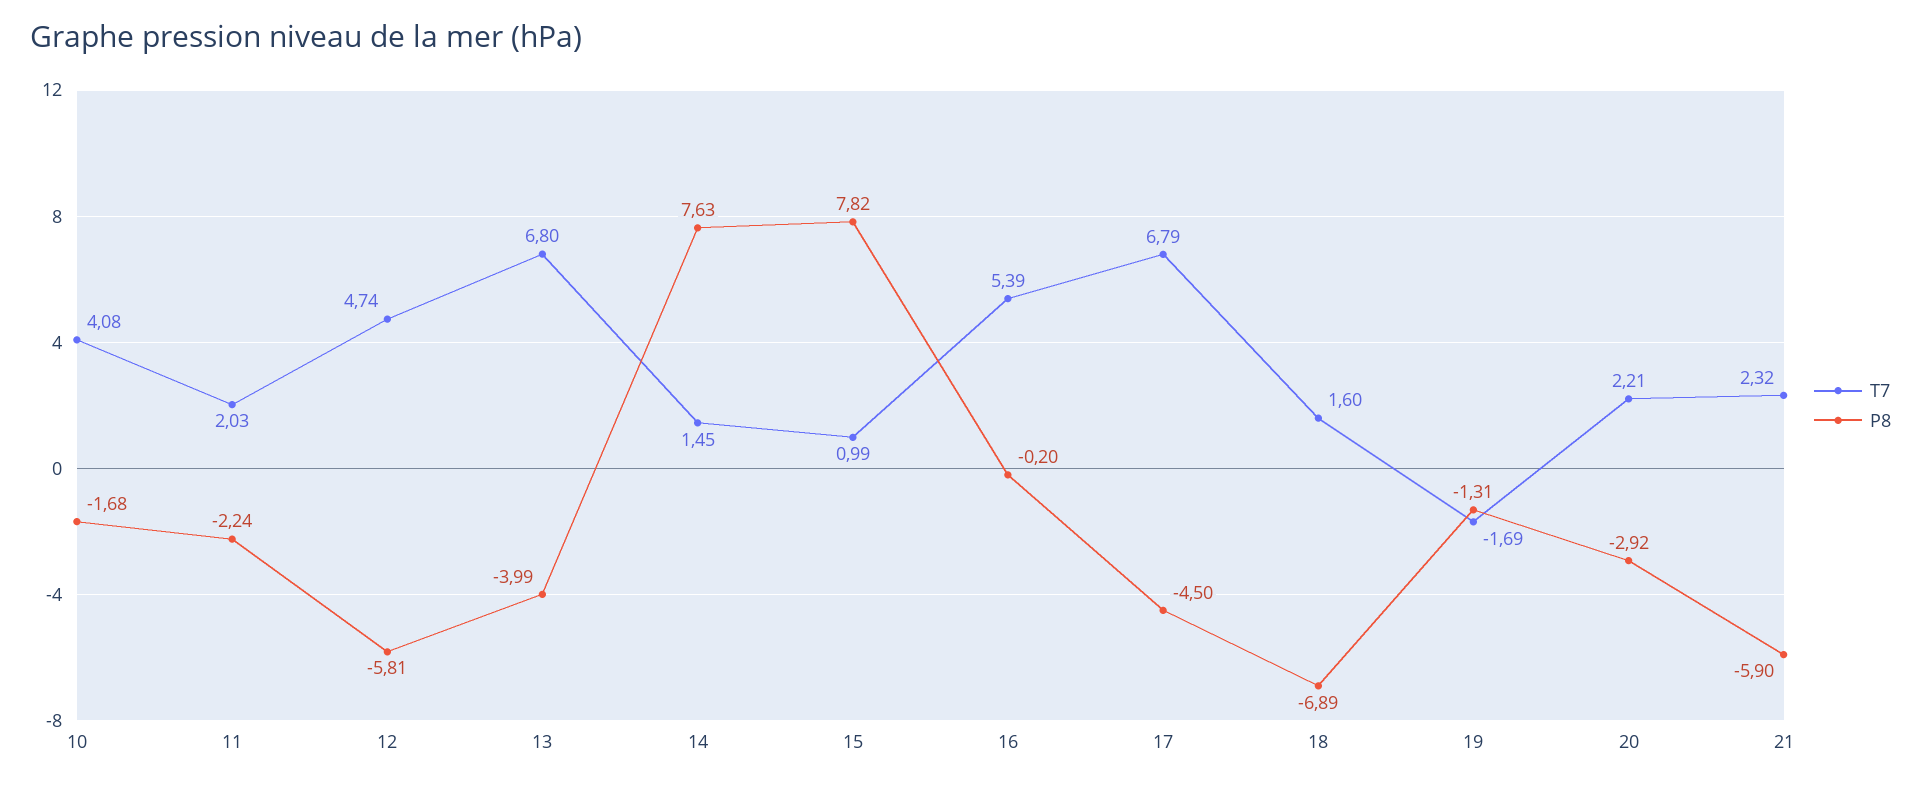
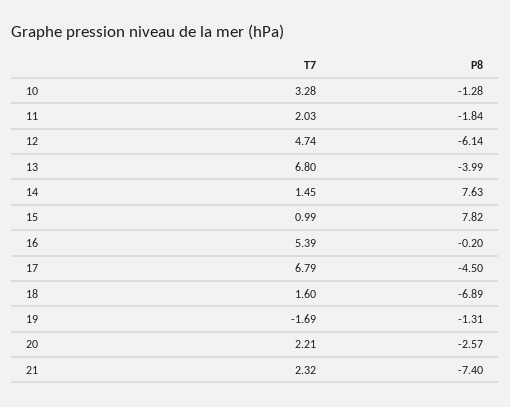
  {
    "T7": {
-     "10": 4.08,
+     "10": 3.28,
      "11": 2.03,
      "12": 4.74,
      "13": 6.8,
      "14": 1.45,
      "15": 0.99,
      "16": 5.39,
      "17": 6.79,
      "18": 1.6,
      "19": -1.69,
      "20": 2.21,
      "21": 2.32
    },
    "P8": {
-     "10": -1.68,
+     "10": -1.28,
-     "11": -2.24,
+     "11": -1.84,
-     "12": -5.81,
+     "12": -6.14,
      "13": -3.99,
      "14": 7.63,
      "15": 7.82,
      "16": -0.2,
      "17": -4.5,
      "18": -6.89,
      "19": -1.31,
-     "20": -2.92,
+     "20": -2.57,
-     "21": -5.9
+     "21": -7.4
    }
  }

